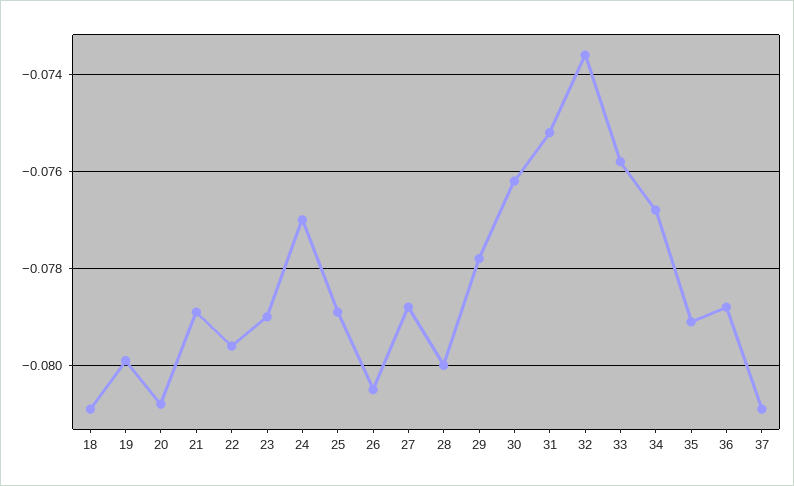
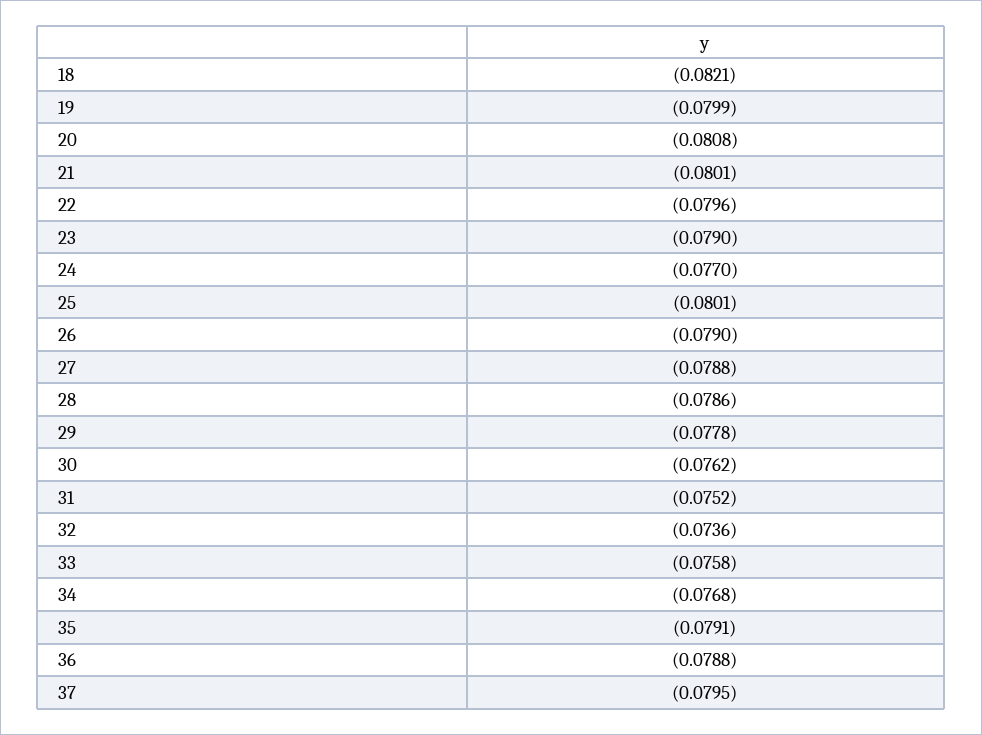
  {
-   "18": -0.081,
+   "18": -0.0821,
    "19": -0.0799,
    "20": -0.0808,
-   "21": -0.079,
+   "21": -0.0801,
    "22": -0.0796,
    "23": -0.079,
    "24": -0.077,
-   "25": -0.079,
+   "25": -0.0801,
-   "26": -0.0805,
+   "26": -0.079,
    "27": -0.0788,
-   "28": -0.08,
+   "28": -0.0786,
    "29": -0.0778,
    "30": -0.0762,
    "31": -0.0752,
    "32": -0.0736,
    "33": -0.0758,
    "34": -0.0768,
    "35": -0.0791,
    "36": -0.0788,
-   "37": -0.081
+   "37": -0.0795
  }

